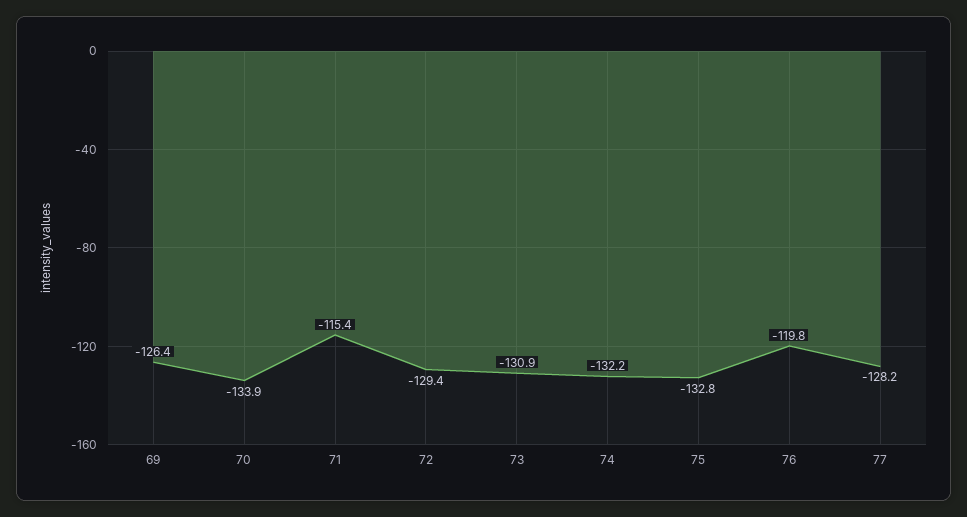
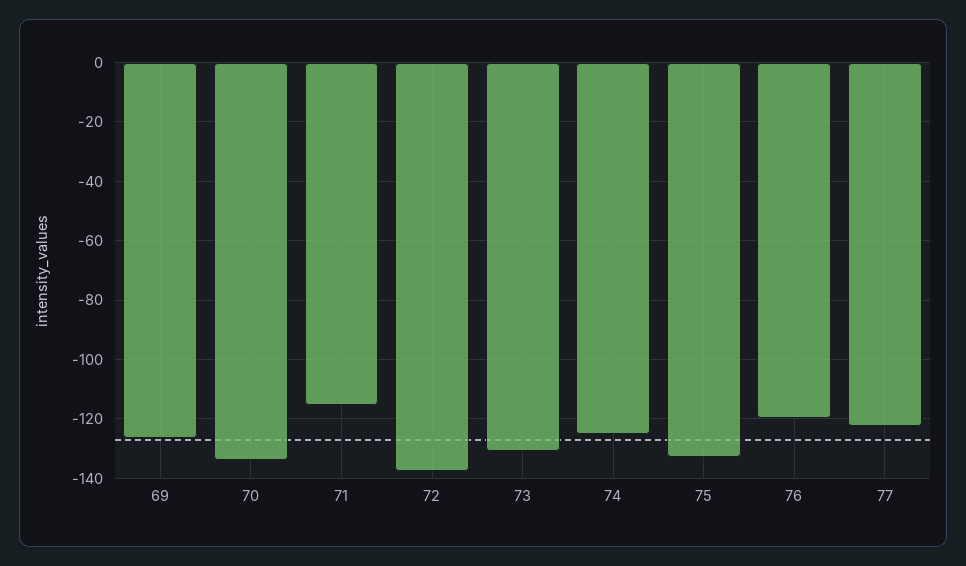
  {
    "69": -126.4,
    "70": -133.9,
    "71": -115.4,
-   "72": -129.4,
+   "72": -137.5,
    "73": -130.9,
-   "74": -132.2,
+   "74": -125,
    "75": -132.8,
    "76": -119.8,
-   "77": -128.2
+   "77": -122.5
  }

